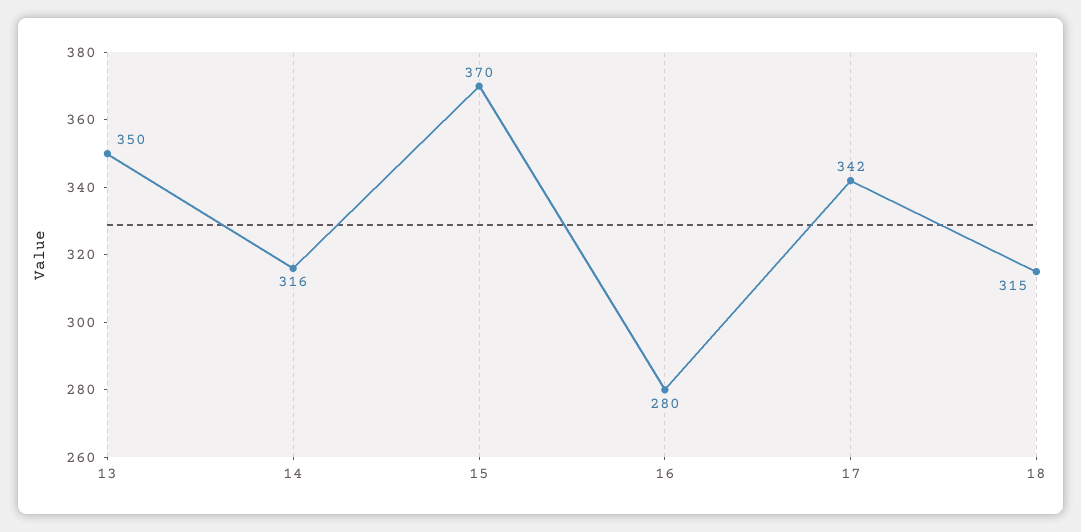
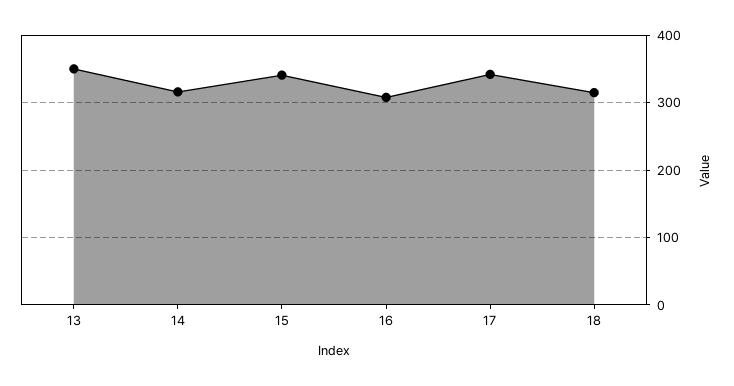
  {
    "13": 350,
    "14": 316,
-   "15": 370,
+   "15": 340,
-   "16": 280,
+   "16": 310,
    "17": 342,
    "18": 315
  }

